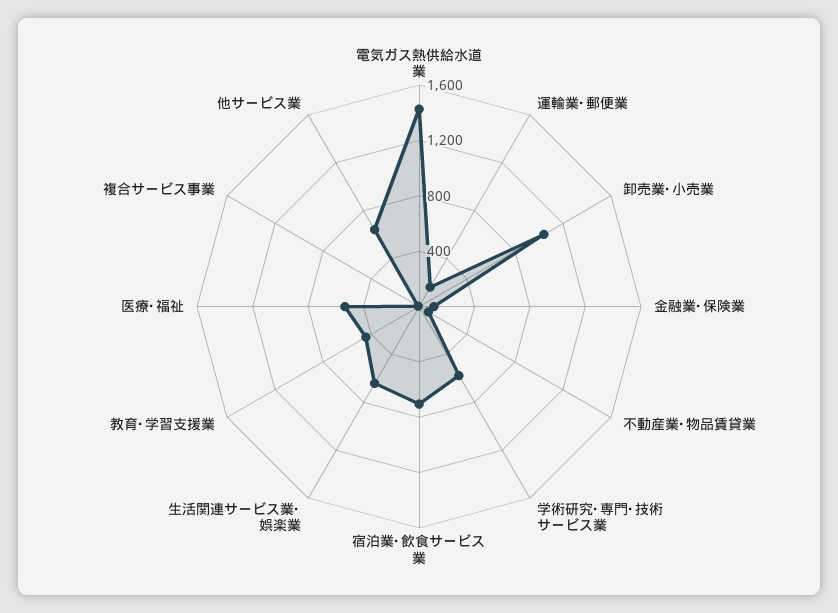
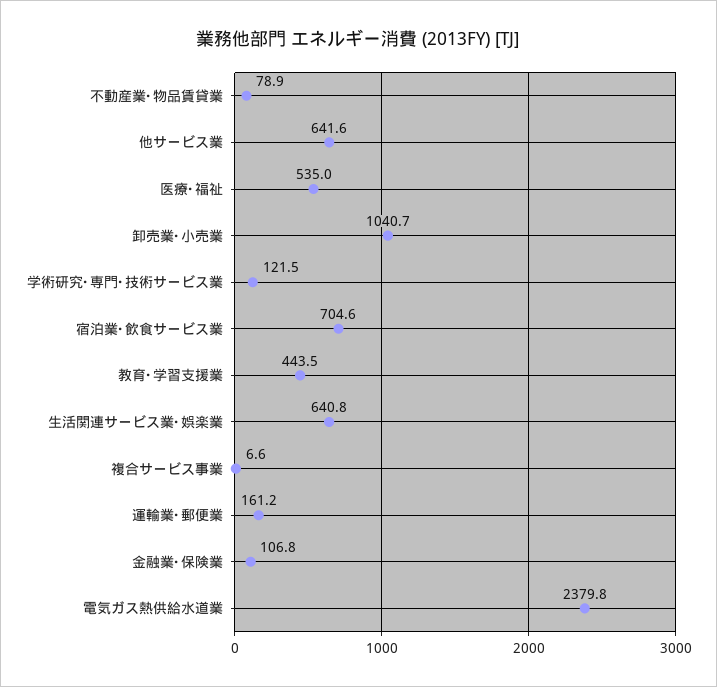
  {
-   "電気ガス熱供給水道業": 1400,
+   "電気ガス熱供給水道業": 2379.8,
    "運輸業･郵便業": 161.2,
    "卸売業･小売業": 1040.7,
    "金融業･保険業": 106.8,
    "不動産業･物品賃貸業": 78.9,
-   "学術研究･専門･技術サービス業": 600,
+   "学術研究･専門･技術サービス業": 121.5,
    "宿泊業･飲食サービス業": 704.6,
    "生活関連サービス業･娯楽業": 640.8,
    "教育･学習支援業": 443.5,
    "医療･福祉": 535,
    "複合サービス事業": 6.6,
    "他サービス業": 641.6
  }

